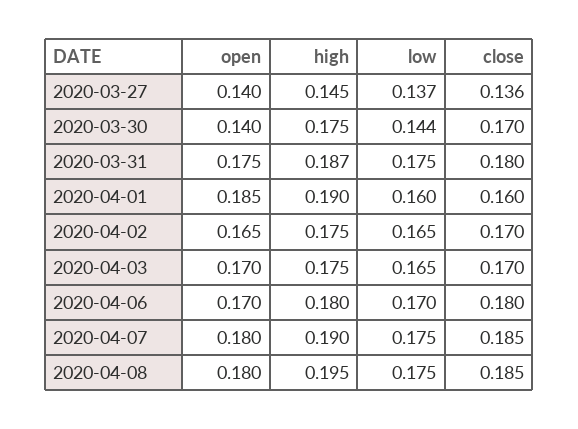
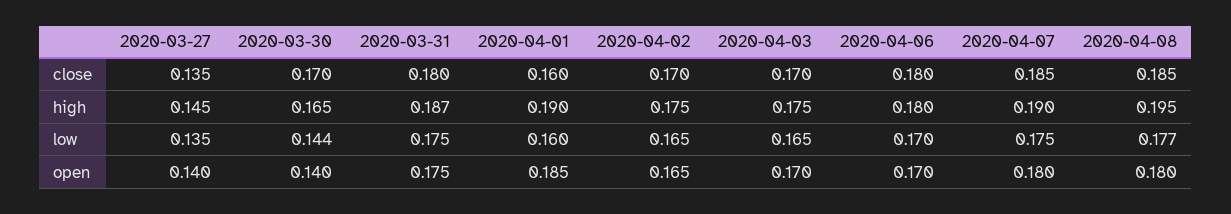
  {
    "open": {
      "2020-03-27": 0.14,
      "2020-03-30": 0.14,
      "2020-03-31": 0.175,
      "2020-04-01": 0.185,
      "2020-04-02": 0.165,
      "2020-04-03": 0.17,
      "2020-04-06": 0.17,
      "2020-04-07": 0.18,
      "2020-04-08": 0.18
    },
    "high": {
      "2020-03-27": 0.145,
-     "2020-03-30": 0.175,
+     "2020-03-30": 0.165,
      "2020-03-31": 0.187,
      "2020-04-01": 0.19,
      "2020-04-02": 0.175,
      "2020-04-03": 0.175,
      "2020-04-06": 0.18,
      "2020-04-07": 0.19,
      "2020-04-08": 0.195
    },
    "low": {
-     "2020-03-27": 0.137,
+     "2020-03-27": 0.135,
      "2020-03-30": 0.144,
      "2020-03-31": 0.175,
      "2020-04-01": 0.16,
      "2020-04-02": 0.165,
      "2020-04-03": 0.165,
      "2020-04-06": 0.17,
      "2020-04-07": 0.175,
-     "2020-04-08": 0.175
+     "2020-04-08": 0.177
    },
    "close": {
-     "2020-03-27": 0.136,
+     "2020-03-27": 0.135,
      "2020-03-30": 0.17,
      "2020-03-31": 0.18,
      "2020-04-01": 0.16,
      "2020-04-02": 0.17,
      "2020-04-03": 0.17,
      "2020-04-06": 0.18,
      "2020-04-07": 0.185,
      "2020-04-08": 0.185
    }
  }

